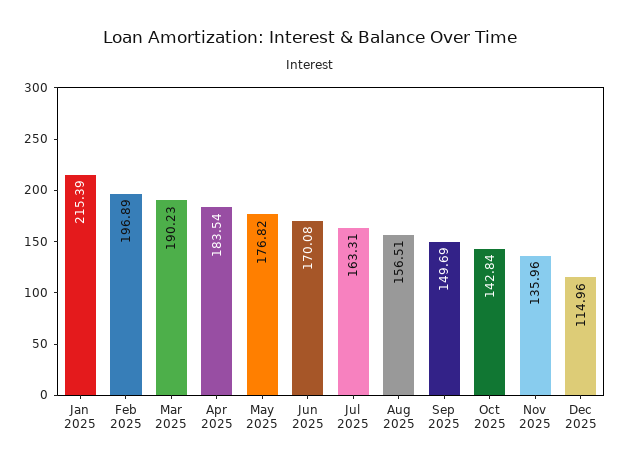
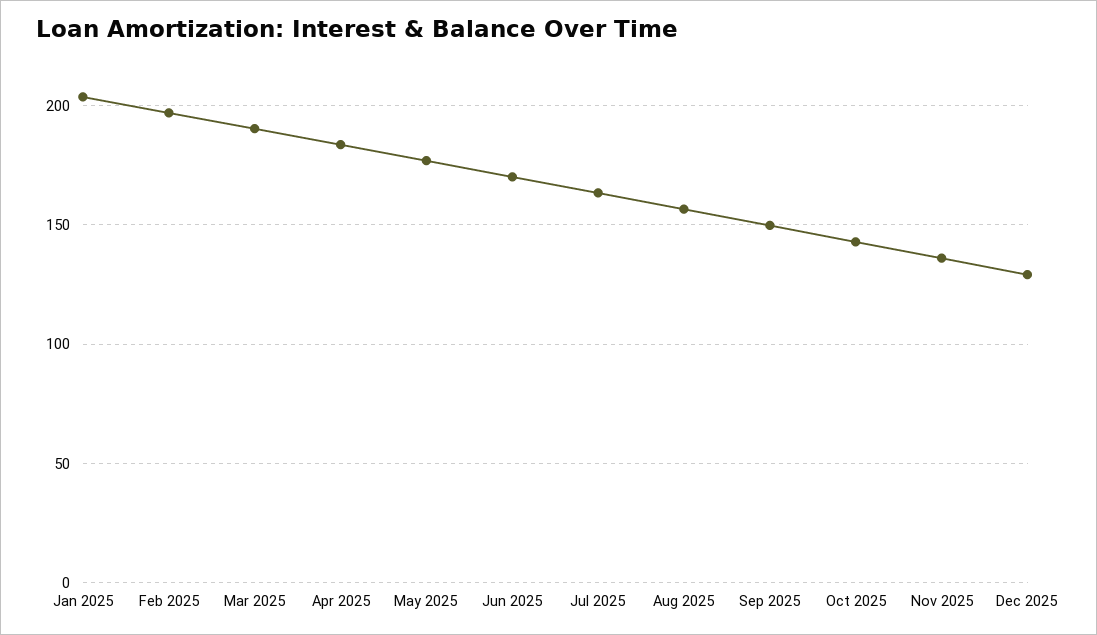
  {
-   "Jan 2025": 215.39,
+   "Jan 2025": 205,
    "Feb 2025": 196.89,
    "Mar 2025": 190.23,
    "Apr 2025": 183.54,
    "May 2025": 176.82,
    "Jun 2025": 170.08,
    "Jul 2025": 163.31,
    "Aug 2025": 156.51,
    "Sep 2025": 149.69,
    "Oct 2025": 142.84,
    "Nov 2025": 135.96,
-   "Dec 2025": 114.96
+   "Dec 2025": 130
  }

